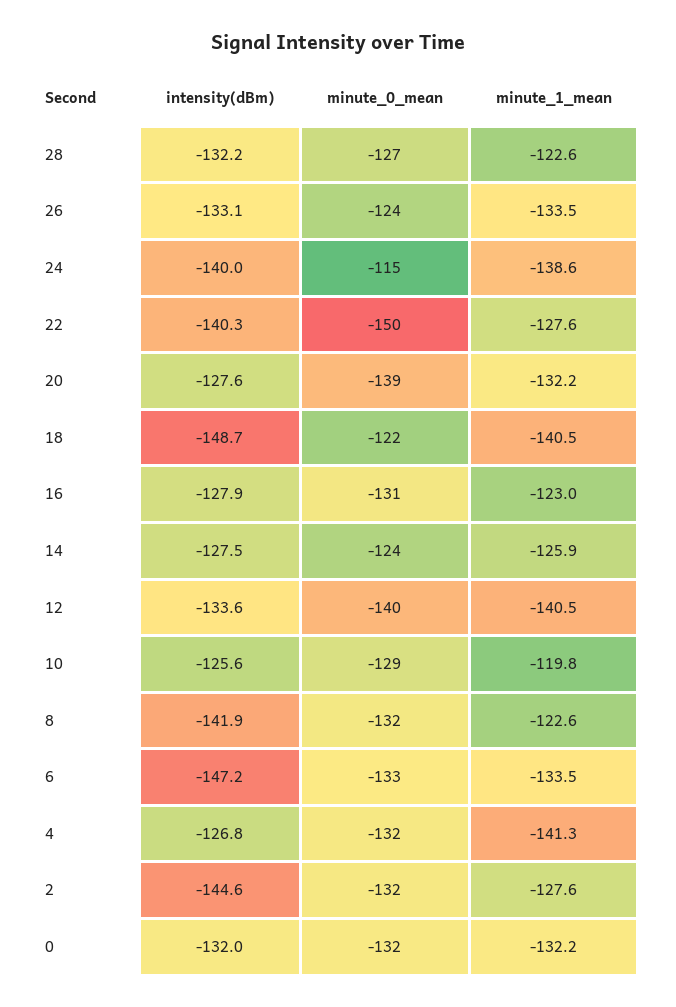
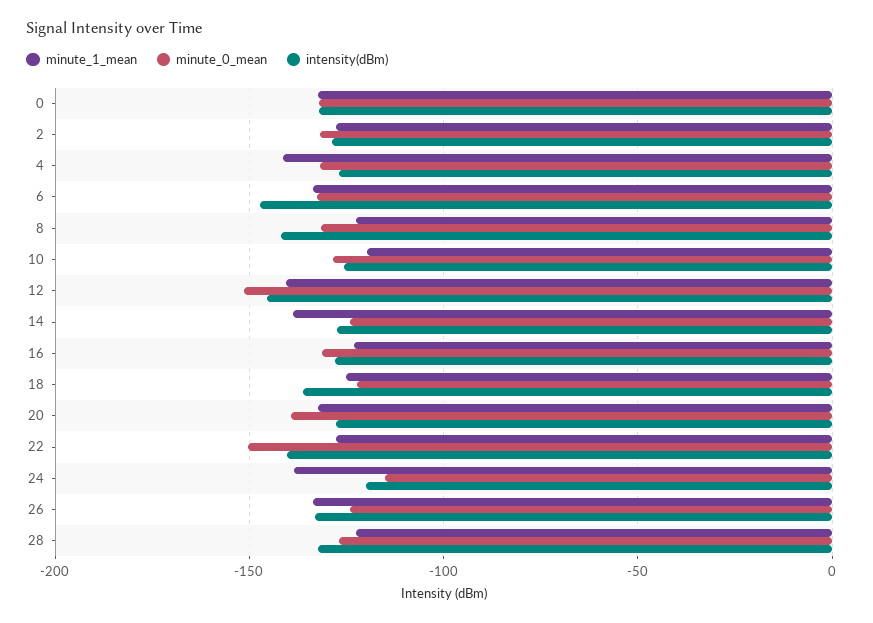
  {
    "intensity(dBm)": {
      "28": -132.2,
      "26": -133.1,
-     "24": -140,
+     "24": -120,
      "22": -140.3,
      "20": -127.6,
-     "18": -148.7,
+     "18": -135,
      "16": -127.9,
      "14": -127.5,
-     "12": -133.6,
+     "12": -145,
      "10": -125.6,
      "8": -141.9,
      "6": -147.2,
      "4": -126.8,
-     "2": -144.6,
+     "2": -130,
      "0": -132
    },
    "minute_0_mean": {
      "28": -127,
      "26": -124,
      "24": -115,
      "22": -150,
      "20": -139,
      "18": -122,
      "16": -131,
      "14": -124,
-     "12": -140,
+     "12": -150,
      "10": -129,
      "8": -132,
      "6": -133,
      "4": -132,
      "2": -132,
      "0": -132
    },
    "minute_1_mean": {
      "28": -122.6,
      "26": -133.5,
      "24": -138.6,
      "22": -127.6,
      "20": -132.2,
-     "18": -140.5,
+     "18": -125,
      "16": -123,
-     "14": -125.9,
+     "14": -140,
      "12": -140.5,
      "10": -119.8,
      "8": -122.6,
      "6": -133.5,
      "4": -141.3,
      "2": -127.6,
      "0": -132.2
    }
  }

